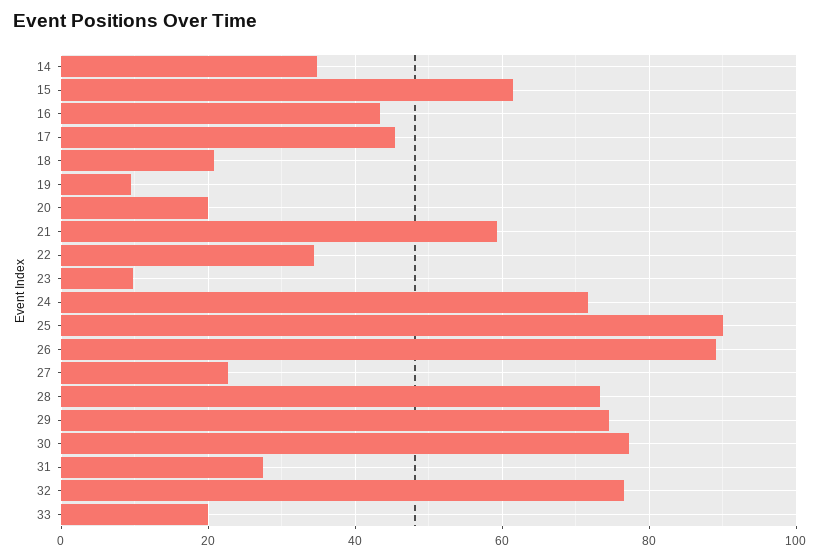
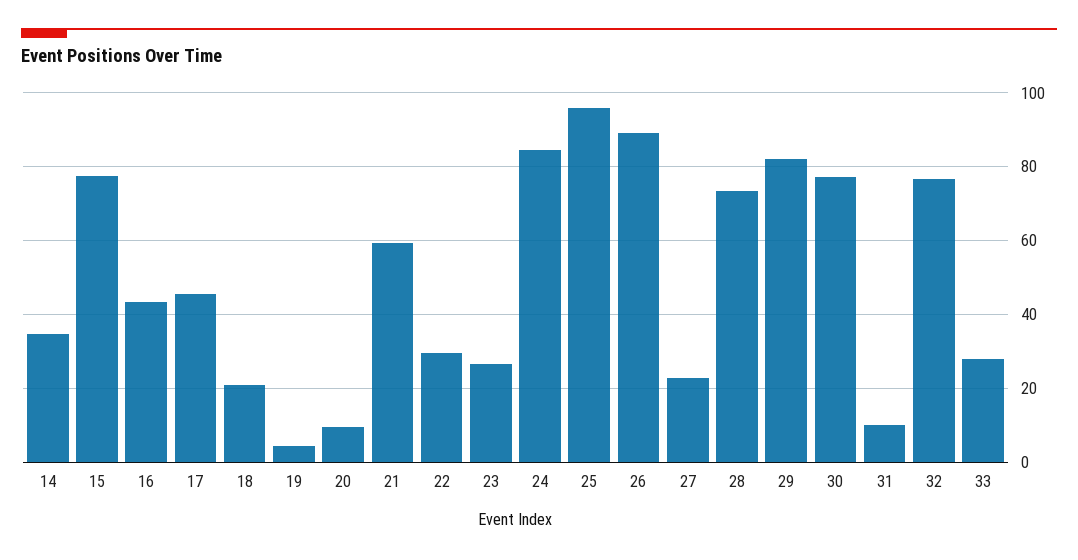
  {
    "14": 34,
-   "15": 62,
+   "15": 78,
    "16": 44,
    "17": 46,
    "18": 20,
-   "19": 10,
+   "19": 4,
-   "20": 20,
+   "20": 10,
    "21": 60,
-   "22": 34,
+   "22": 30,
-   "23": 10,
+   "23": 26,
-   "24": 72,
+   "24": 84,
-   "25": 90,
+   "25": 96,
    "26": 90,
    "27": 22,
    "28": 74,
-   "29": 74,
+   "29": 82,
    "30": 78,
-   "31": 28,
+   "31": 10,
    "32": 76,
-   "33": 20
+   "33": 28
  }

